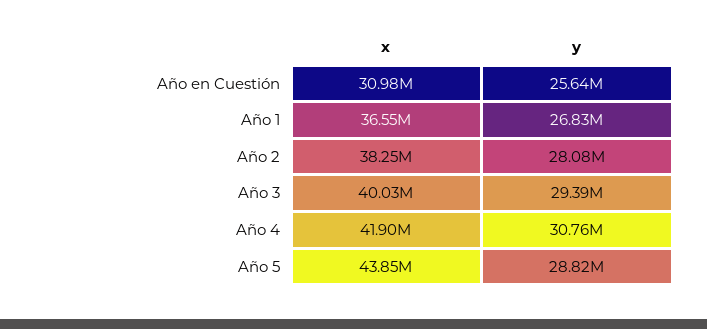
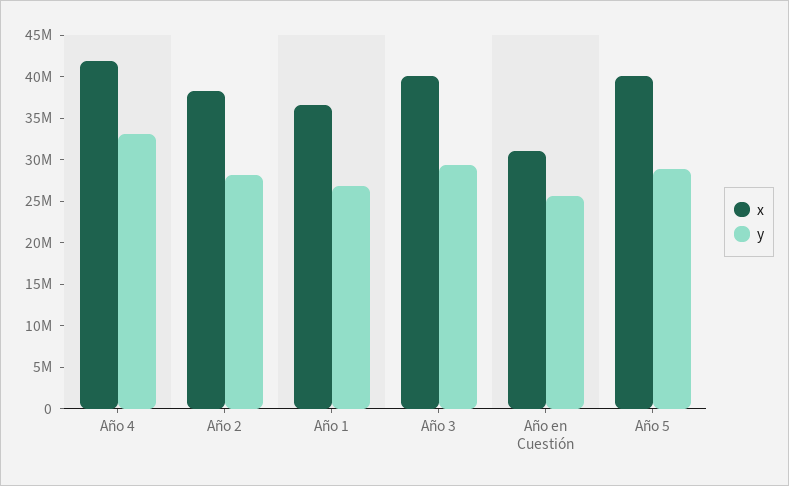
  {
    "x": {
      "Año en Cuestión": 30980000,
      "Año 1": 36550000,
      "Año 2": 38250000,
      "Año 3": 40030000,
      "Año 4": 41900000,
-     "Año 5": 43850000
+     "Año 5": 40000000
    },
    "y": {
      "Año en Cuestión": 25640000,
      "Año 1": 26830000,
      "Año 2": 28080000,
      "Año 3": 29390000,
-     "Año 4": 30760000,
+     "Año 4": 33000000,
      "Año 5": 28820000
    }
  }

